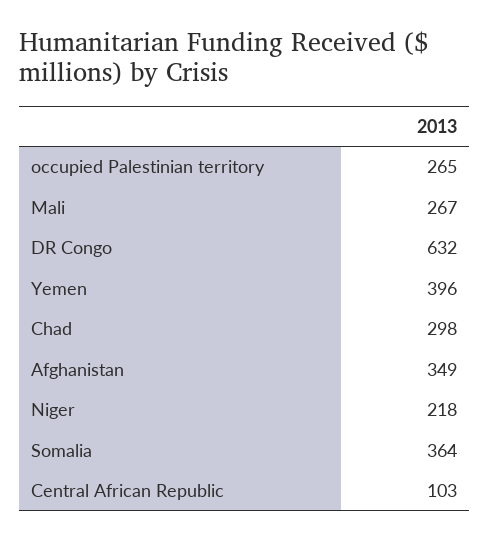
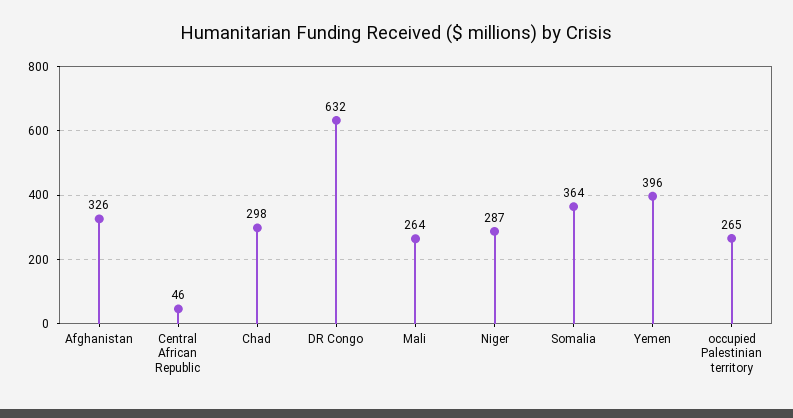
  {
    "occupied Palestinian territory": 265,
-   "Mali": 267,
+   "Mali": 264,
    "DR Congo": 632,
    "Yemen": 396,
    "Chad": 298,
-   "Afghanistan": 349,
+   "Afghanistan": 326,
-   "Niger": 218,
+   "Niger": 287,
    "Somalia": 364,
-   "Central African Republic": 103
+   "Central African Republic": 46
  }

